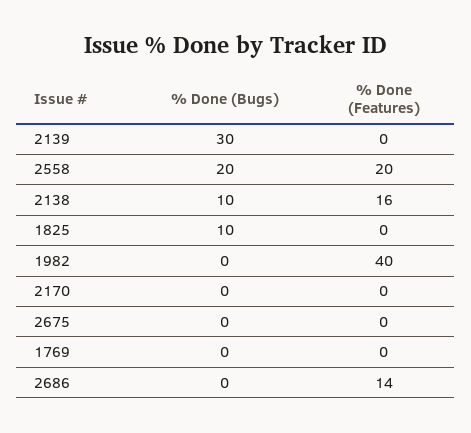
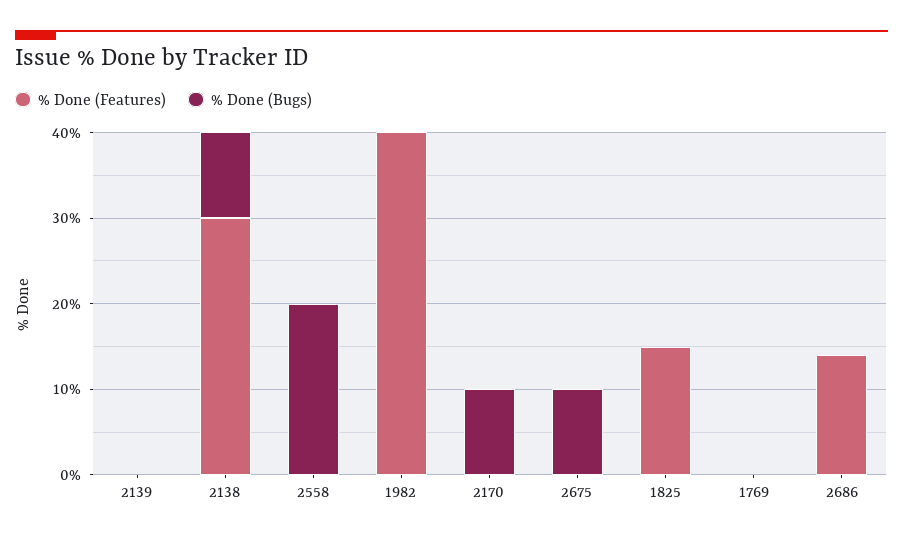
  {
    "% Done (Bugs)": {
-     "2139": 30,
+     "2139": 0,
      "2558": 20,
      "2138": 10,
-     "1825": 10,
+     "1825": 0,
      "1982": 0,
-     "2170": 0,
+     "2170": 10,
-     "2675": 0,
+     "2675": 10,
      "1769": 0,
      "2686": 0
    },
    "% Done (Features)": {
      "2139": 0,
-     "2558": 20,
+     "2558": 0,
-     "2138": 16,
+     "2138": 30,
-     "1825": 0,
+     "1825": 15,
      "1982": 40,
      "2170": 0,
      "2675": 0,
      "1769": 0,
      "2686": 14
    }
  }

